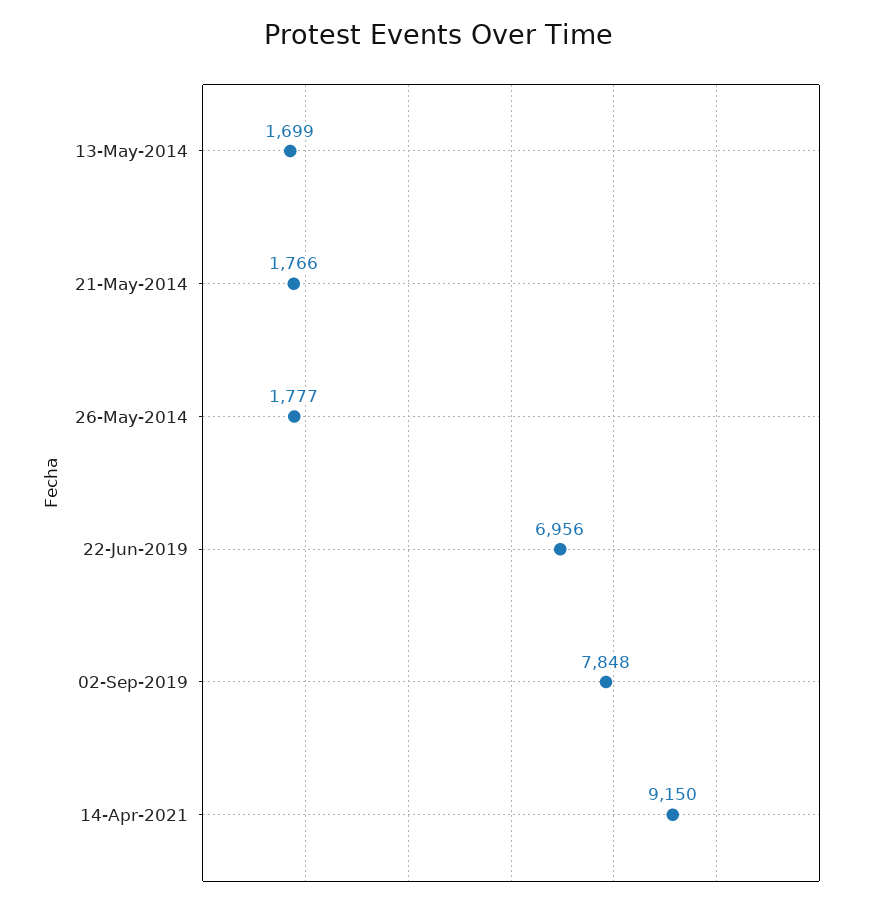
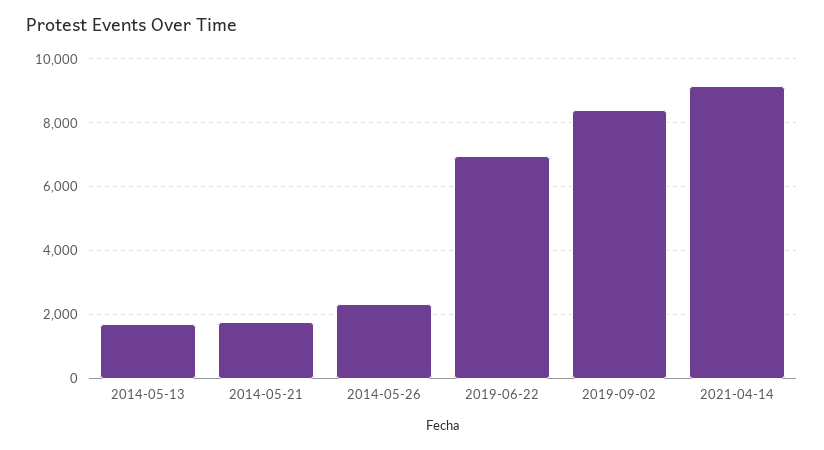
  {
    "13-May-2014": 1699,
    "21-May-2014": 1766,
-   "26-May-2014": 1777,
+   "26-May-2014": 2400,
    "22-Jun-2019": 6956,
-   "02-Sep-2019": 7848,
+   "02-Sep-2019": 8400,
    "14-Apr-2021": 9150
  }

